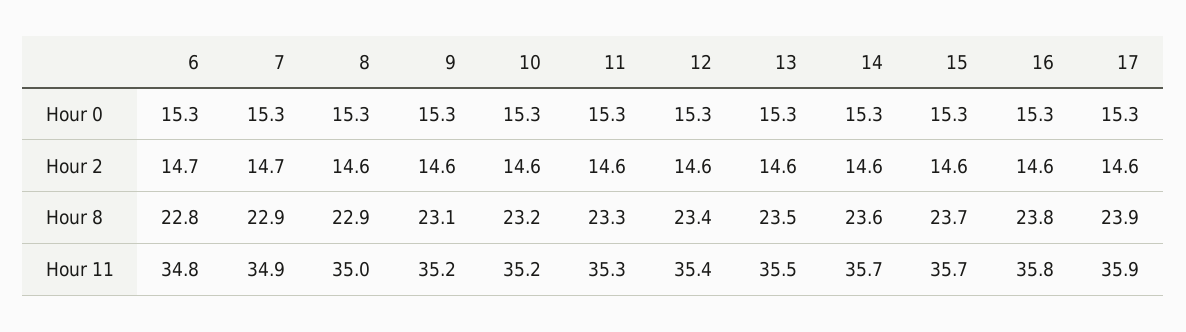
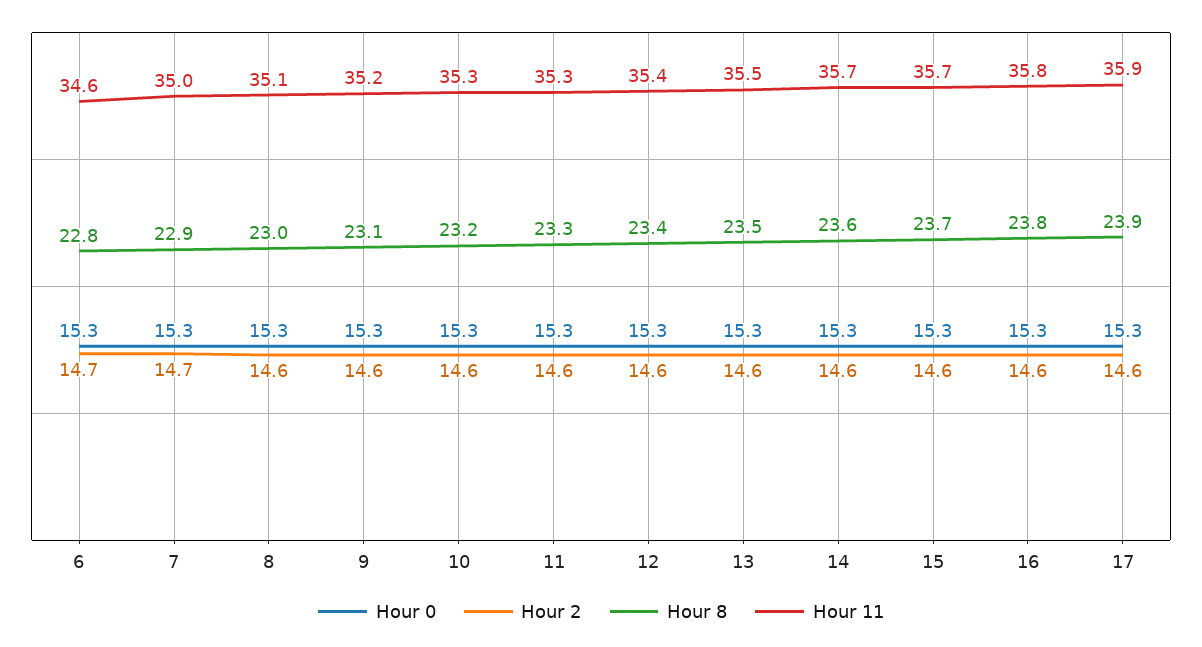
  {
    "Hour 0": {
      "6": 15.3,
      "7": 15.3,
      "8": 15.3,
      "9": 15.3,
      "10": 15.3,
      "11": 15.3,
      "12": 15.3,
      "13": 15.3,
      "14": 15.3,
      "15": 15.3,
      "16": 15.3,
      "17": 15.3
    },
    "Hour 2": {
      "6": 14.7,
      "7": 14.7,
      "8": 14.6,
      "9": 14.6,
      "10": 14.6,
      "11": 14.6,
      "12": 14.6,
      "13": 14.6,
      "14": 14.6,
      "15": 14.6,
      "16": 14.6,
      "17": 14.6
    },
    "Hour 8": {
      "6": 22.8,
      "7": 22.9,
-     "8": 22.9,
+     "8": 23,
      "9": 23.1,
      "10": 23.2,
      "11": 23.3,
      "12": 23.4,
      "13": 23.5,
      "14": 23.6,
      "15": 23.7,
      "16": 23.8,
      "17": 23.9
    },
    "Hour 11": {
-     "6": 34.8,
+     "6": 34.6,
-     "7": 34.9,
+     "7": 35,
-     "8": 35,
+     "8": 35.1,
      "9": 35.2,
-     "10": 35.2,
+     "10": 35.3,
      "11": 35.3,
      "12": 35.4,
      "13": 35.5,
      "14": 35.7,
      "15": 35.7,
      "16": 35.8,
      "17": 35.9
    }
  }

